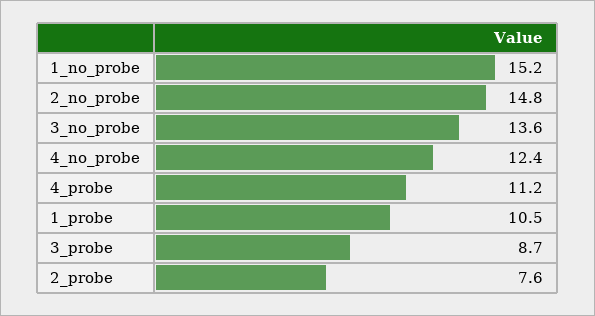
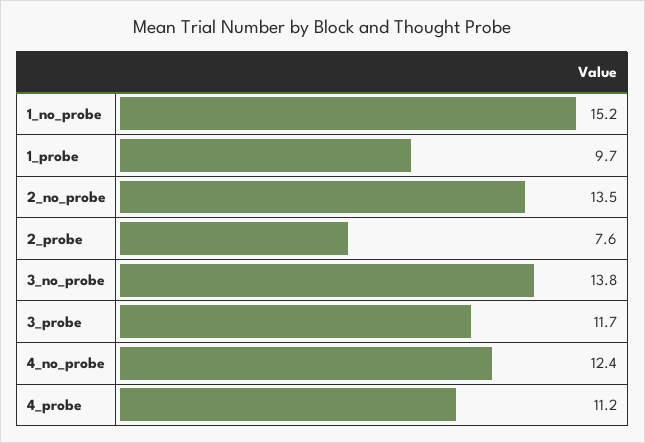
  {
    "1_no_probe": 15.2,
-   "2_no_probe": 14.8,
+   "2_no_probe": 13.5,
-   "3_no_probe": 13.6,
+   "3_no_probe": 13.8,
    "4_no_probe": 12.4,
    "4_probe": 11.2,
-   "1_probe": 10.5,
+   "1_probe": 9.7,
-   "3_probe": 8.7,
+   "3_probe": 11.7,
    "2_probe": 7.6
  }

